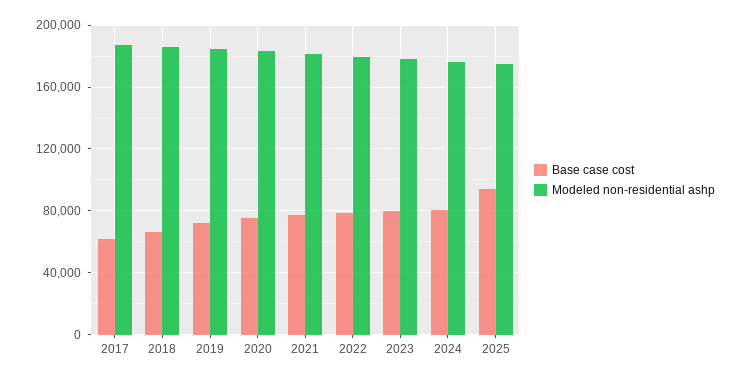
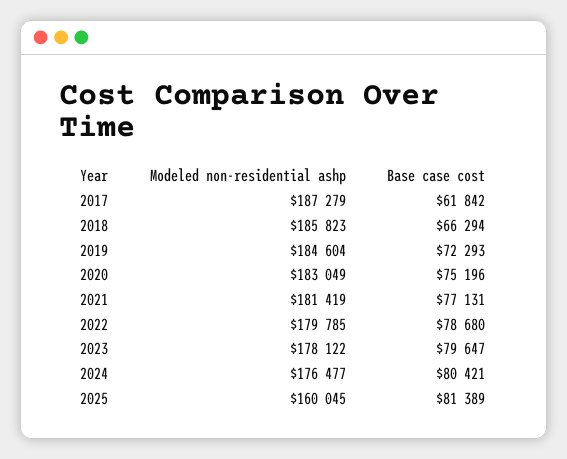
  {
    "Base case cost": {
      "2017": 61842,
      "2018": 66294,
      "2019": 72293,
      "2020": 75196,
      "2021": 77131,
      "2022": 78680,
      "2023": 79647,
      "2024": 80421,
-     "2025": 95000
+     "2025": 81389
    },
    "Modeled non-residential ashp": {
      "2017": 187279,
      "2018": 185823,
      "2019": 184604,
      "2020": 183049,
      "2021": 181419,
      "2022": 179785,
      "2023": 178122,
      "2024": 176477,
-     "2025": 175000
+     "2025": 160045
    }
  }

